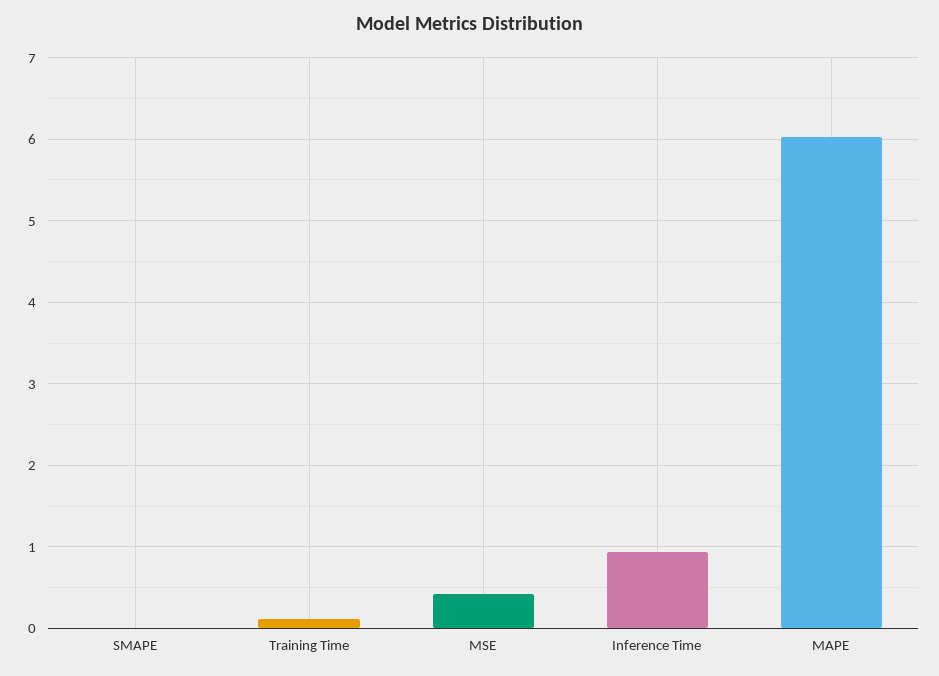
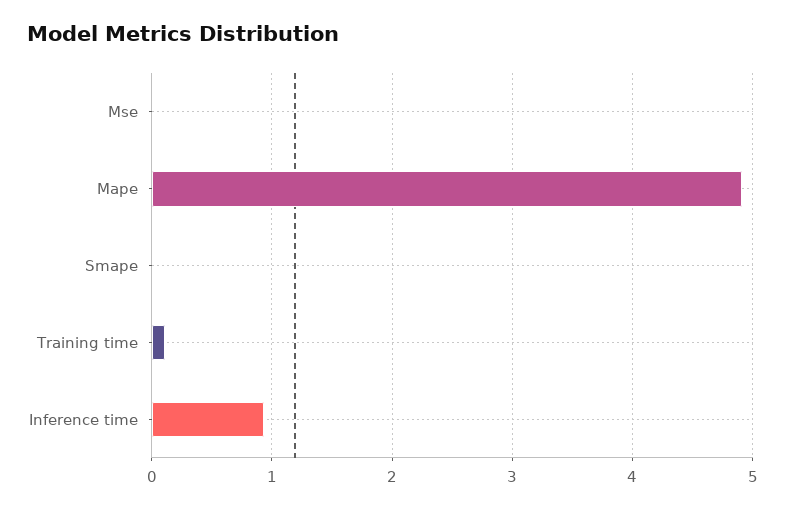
  {
    "SMAPE": 0,
    "Training Time": 0.1,
-   "MSE": 0.4,
+   "MSE": 0,
    "Inference Time": 0.9,
-   "MAPE": 6
+   "MAPE": 4.9
  }

